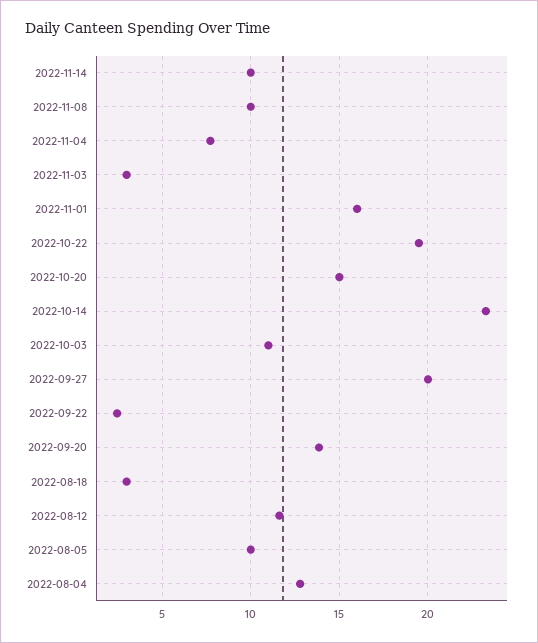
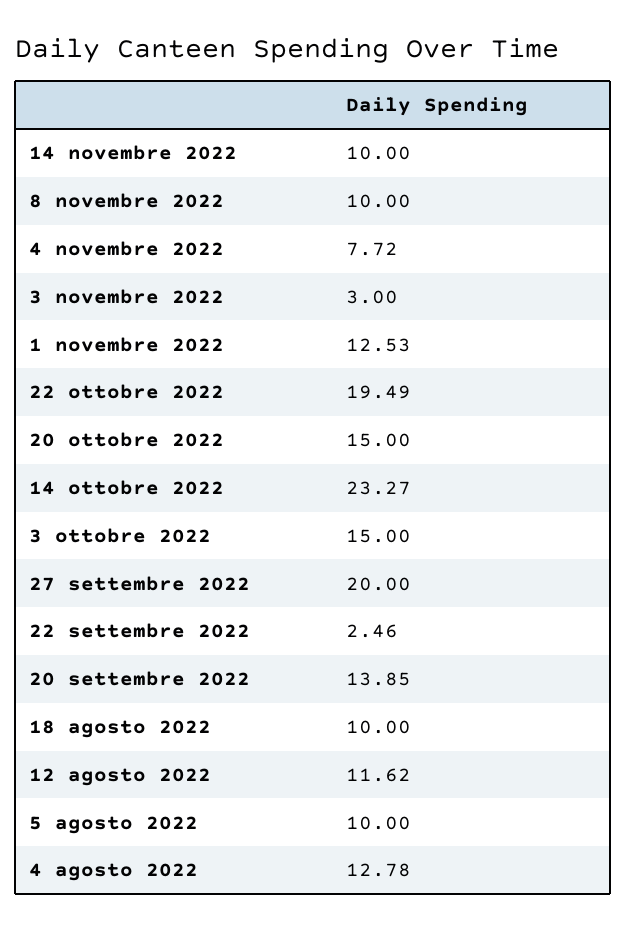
  {
    "2022-11-14": 10,
    "2022-11-08": 10,
    "2022-11-04": 7.72,
    "2022-11-03": 3,
-   "2022-11-01": 16,
+   "2022-11-01": 12.53,
    "2022-10-22": 19.49,
    "2022-10-20": 15,
    "2022-10-14": 23.27,
-   "2022-10-03": 11,
+   "2022-10-03": 15,
    "2022-09-27": 20,
    "2022-09-22": 2.46,
    "2022-09-20": 13.85,
-   "2022-08-18": 3,
+   "2022-08-18": 10,
    "2022-08-12": 11.62,
    "2022-08-05": 10,
    "2022-08-04": 12.78
  }

